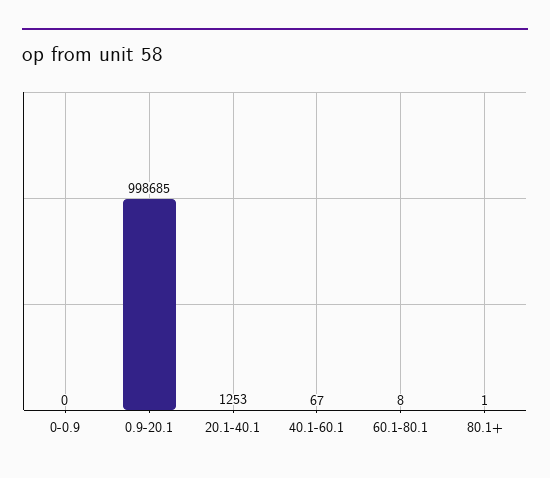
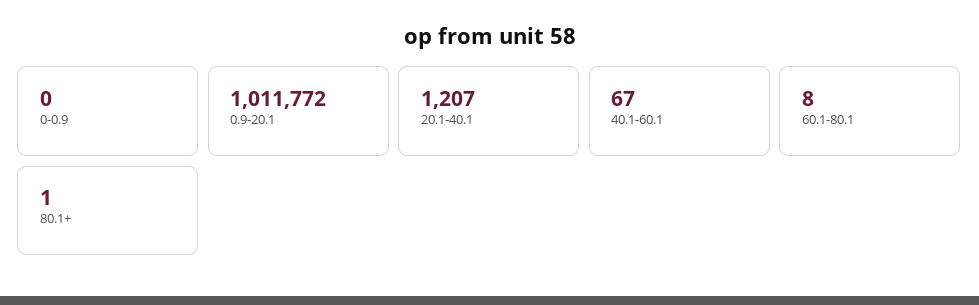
  {
    "0-0.9": 0,
-   "0.9-20.1": 998685,
+   "0.9-20.1": 1011772,
-   "20.1-40.1": 1253,
+   "20.1-40.1": 1207,
    "40.1-60.1": 67,
    "60.1-80.1": 8,
    "80.1+": 1
  }

